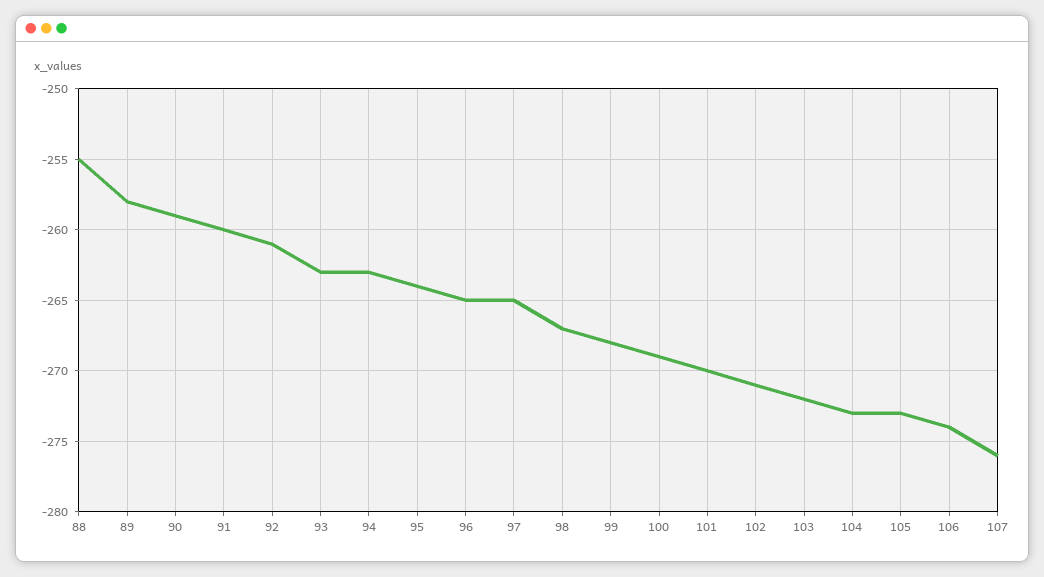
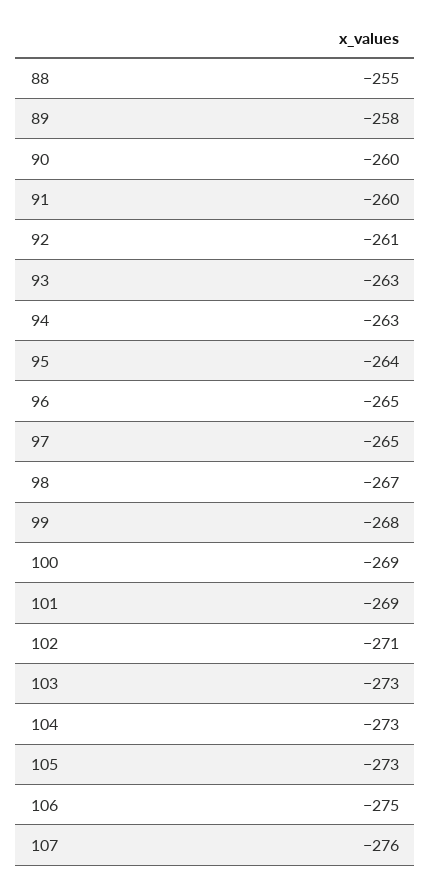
  {
    "88": -255,
    "89": -258,
-   "90": -259,
+   "90": -260,
    "91": -260,
    "92": -261,
    "93": -263,
    "94": -263,
    "95": -264,
    "96": -265,
    "97": -265,
    "98": -267,
    "99": -268,
    "100": -269,
-   "101": -270,
+   "101": -269,
    "102": -271,
-   "103": -272,
+   "103": -273,
    "104": -273,
    "105": -273,
-   "106": -274,
+   "106": -275,
    "107": -276
  }

